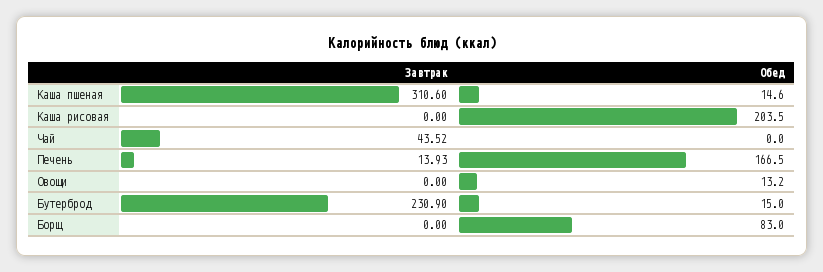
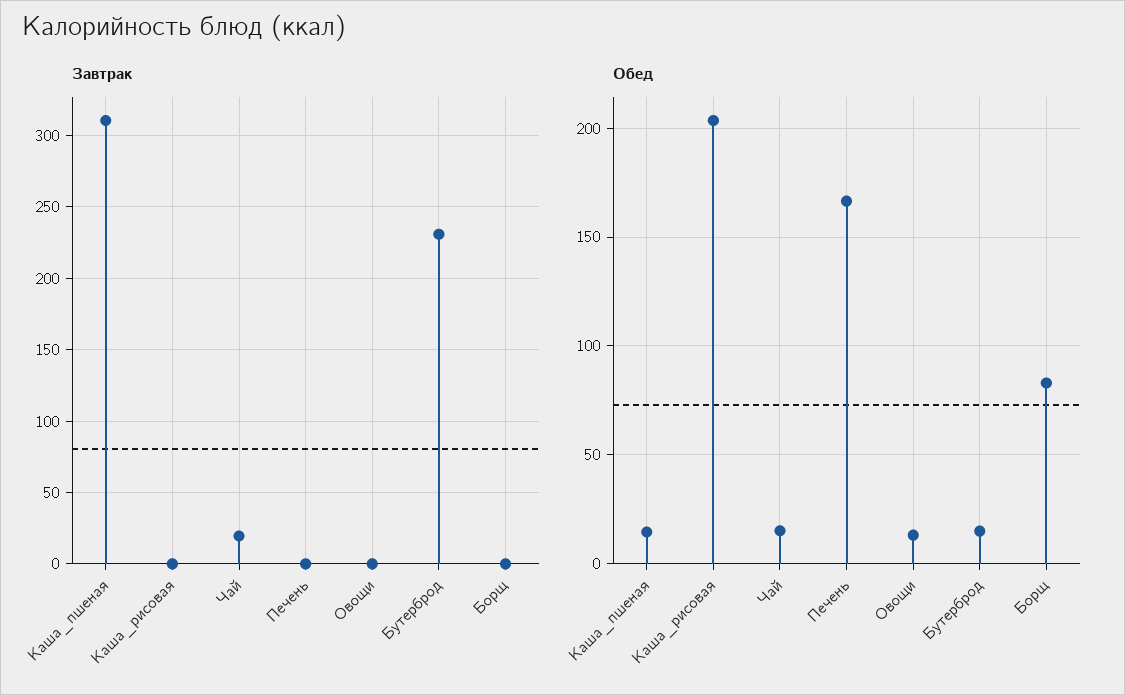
  {
    "Завтрак": {
      "Каша пшеная": 310.6,
      "Каша рисовая": 0,
-     "Чай": 43.52,
+     "Чай": 20,
-     "Печень": 13.93,
+     "Печень": 0,
      "Овощи": 0,
      "Бутерброд": 230.9,
      "Борщ": 0
    },
    "Обед": {
      "Каша пшеная": 14.6,
      "Каша рисовая": 203.5,
-     "Чай": 0,
+     "Чай": 15,
      "Печень": 166.5,
      "Овощи": 13.2,
      "Бутерброд": 15,
      "Борщ": 83
    }
  }

